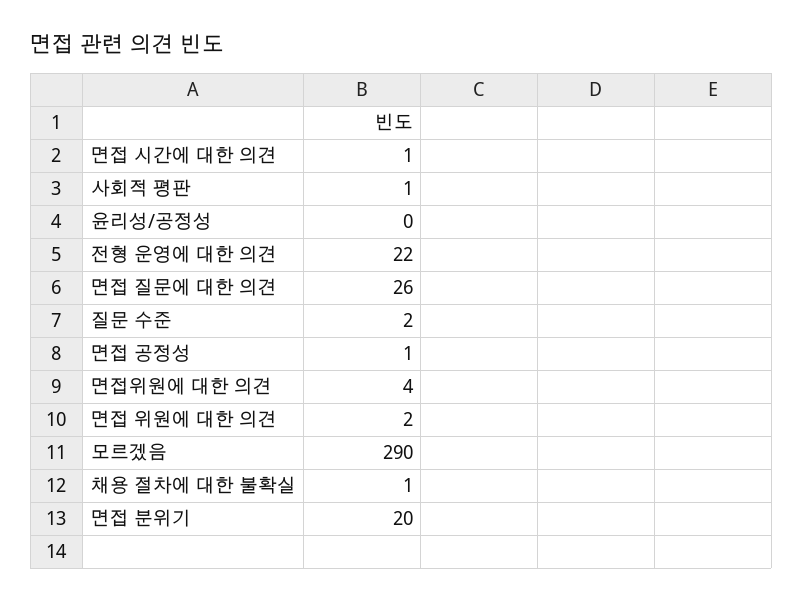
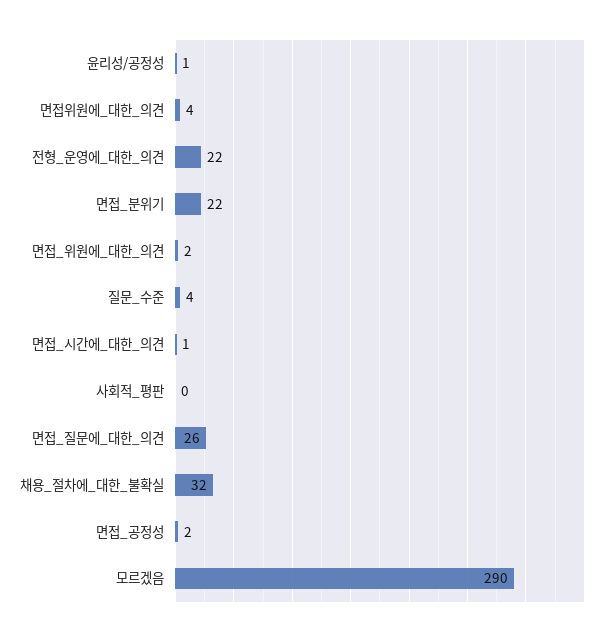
  {
    "면접 시간에 대한 의견": 1,
-   "사회적 평판": 1,
+   "사회적 평판": 0,
-   "윤리성/공정성": 0,
+   "윤리성/공정성": 1,
    "전형 운영에 대한 의견": 22,
    "면접 질문에 대한 의견": 26,
-   "질문 수준": 2,
+   "질문 수준": 4,
-   "면접 공정성": 1,
+   "면접 공정성": 2,
    "면접위원에 대한 의견": 4,
    "면접 위원에 대한 의견": 2,
    "모르겠음": 290,
-   "채용 절차에 대한 불확실": 1,
+   "채용 절차에 대한 불확실": 32,
-   "면접 분위기": 20
+   "면접 분위기": 22
  }

